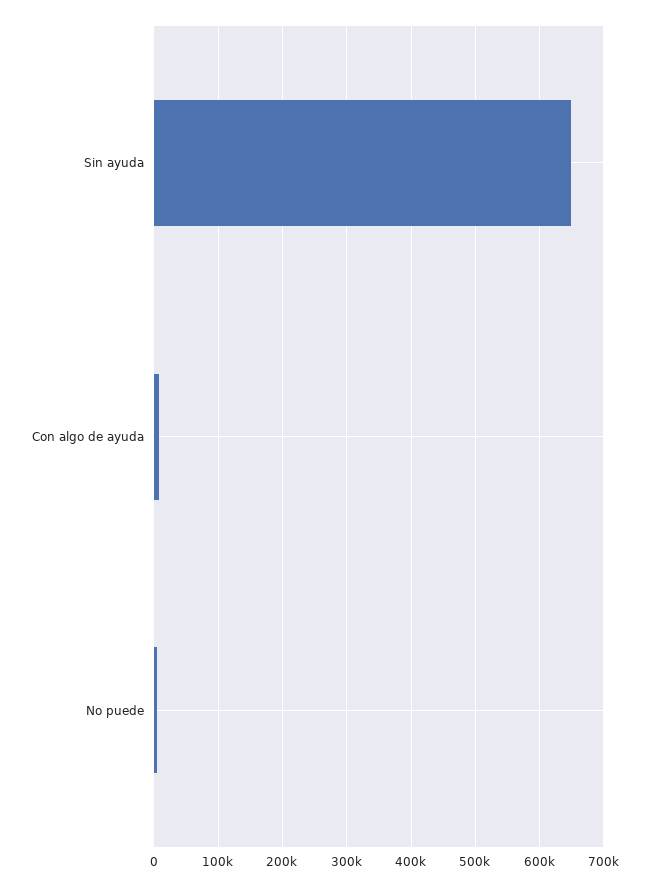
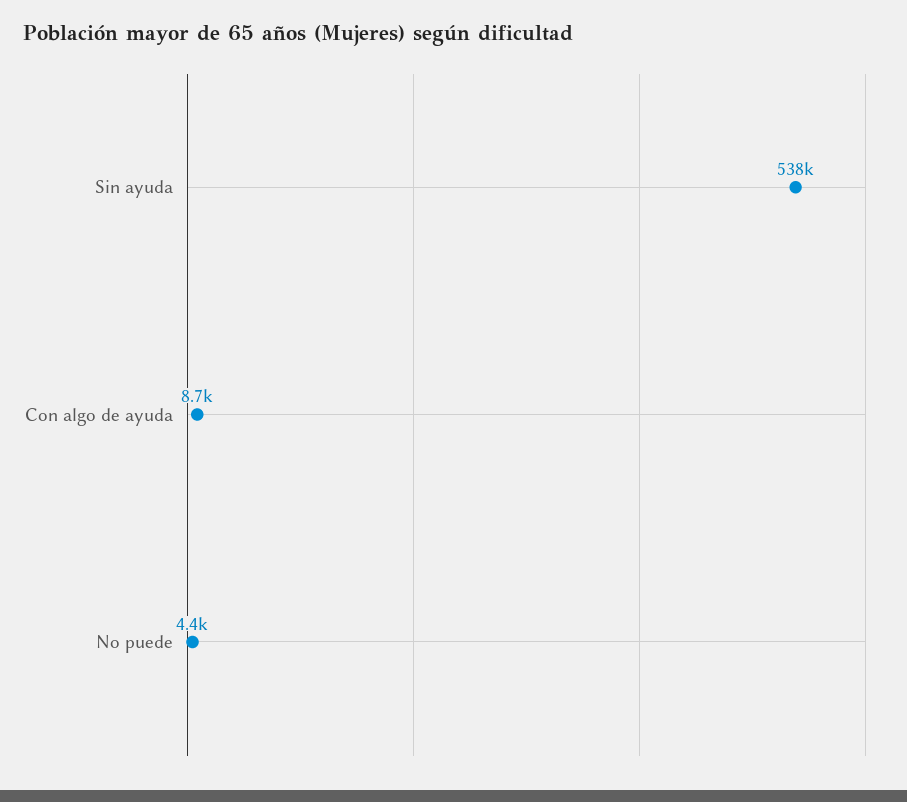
  {
-   "Sin ayuda": 650000,
+   "Sin ayuda": 538000,
    "Con algo de ayuda": 8700,
    "No puede": 4400
  }

